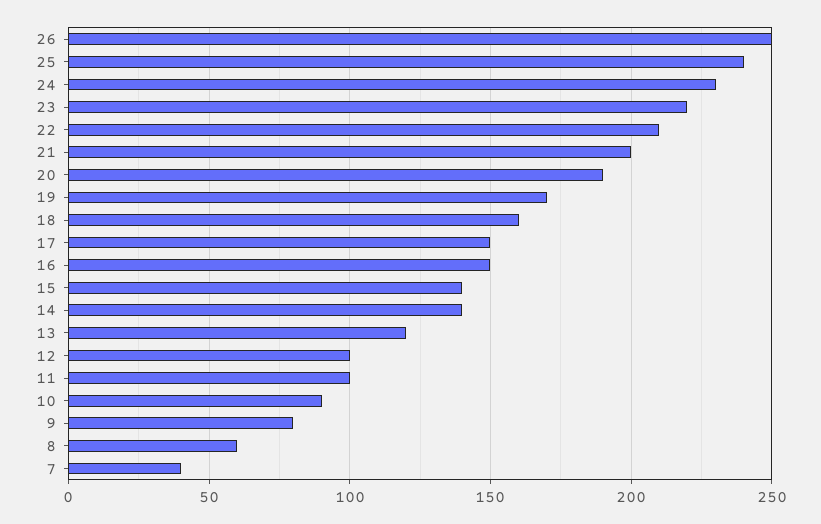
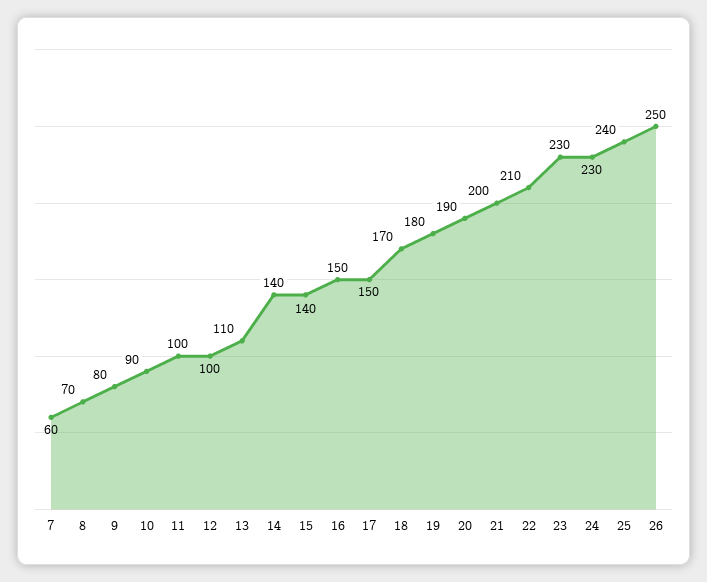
  {
    "26": 250,
    "25": 240,
    "24": 230,
-   "23": 220,
+   "23": 230,
    "22": 210,
    "21": 200,
    "20": 190,
-   "19": 170,
+   "19": 180,
-   "18": 160,
+   "18": 170,
    "17": 150,
    "16": 150,
    "15": 140,
    "14": 140,
-   "13": 120,
+   "13": 110,
    "12": 100,
    "11": 100,
    "10": 90,
    "9": 80,
-   "8": 60,
+   "8": 70,
-   "7": 40
+   "7": 60
  }

